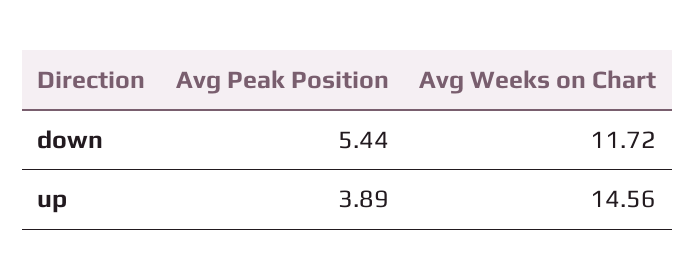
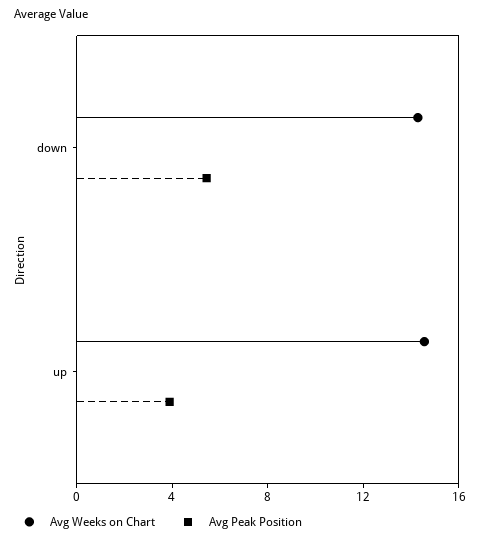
  {
    "Avg Peak Position": {
      "down": 5.44,
      "up": 3.89
    },
    "Avg Weeks on Chart": {
-     "down": 11.72,
+     "down": 14,
      "up": 14.56
    }
  }

